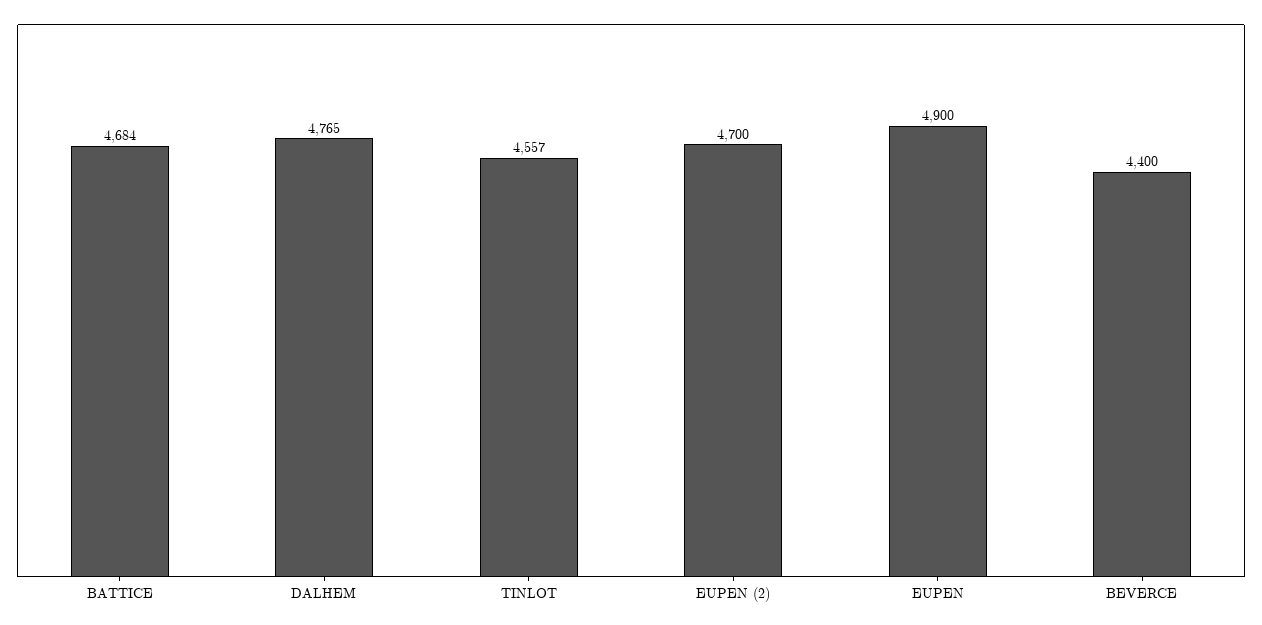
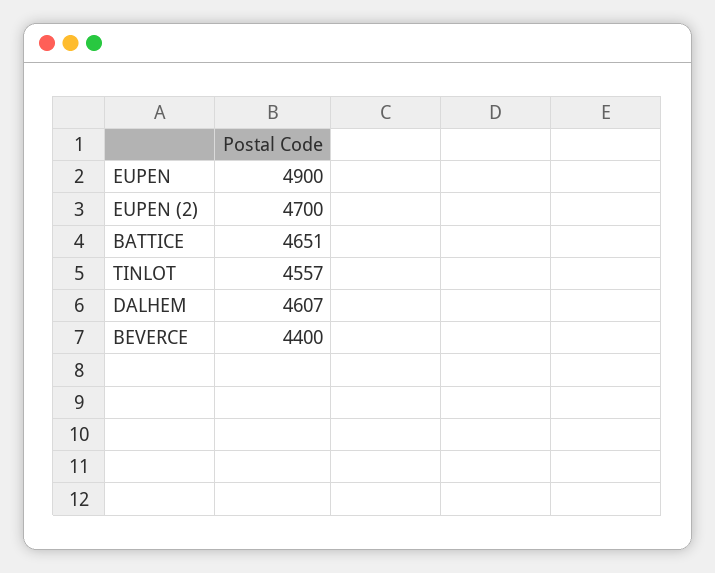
  {
-   "BATTICE": 4684,
+   "BATTICE": 4651,
-   "DALHEM": 4765,
+   "DALHEM": 4607,
    "TINLOT": 4557,
    "EUPEN (2)": 4700,
    "EUPEN": 4900,
    "BEVERCE": 4400
  }

